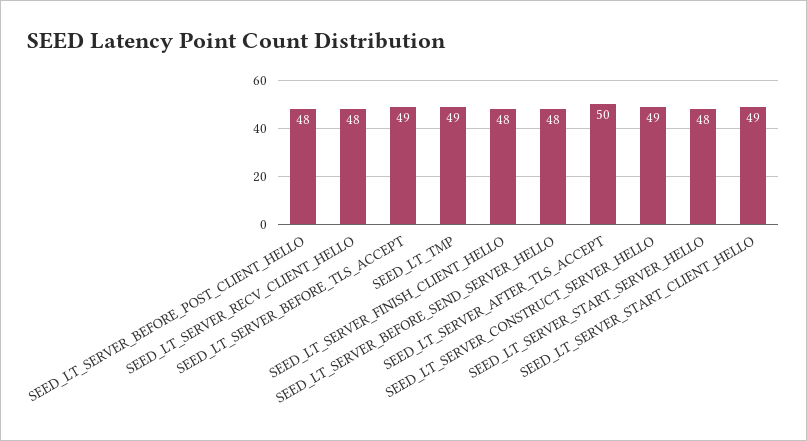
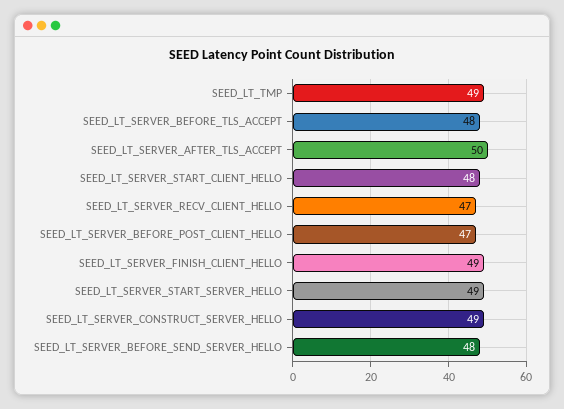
  {
-   "SEED_LT_SERVER_BEFORE_POST_CLIENT_HELLO": 48,
+   "SEED_LT_SERVER_BEFORE_POST_CLIENT_HELLO": 47,
-   "SEED_LT_SERVER_RECV_CLIENT_HELLO": 48,
+   "SEED_LT_SERVER_RECV_CLIENT_HELLO": 47,
-   "SEED_LT_SERVER_BEFORE_TLS_ACCEPT": 49,
+   "SEED_LT_SERVER_BEFORE_TLS_ACCEPT": 48,
    "SEED_LT_TMP": 49,
-   "SEED_LT_SERVER_FINISH_CLIENT_HELLO": 48,
+   "SEED_LT_SERVER_FINISH_CLIENT_HELLO": 49,
    "SEED_LT_SERVER_BEFORE_SEND_SERVER_HELLO": 48,
    "SEED_LT_SERVER_AFTER_TLS_ACCEPT": 50,
    "SEED_LT_SERVER_CONSTRUCT_SERVER_HELLO": 49,
-   "SEED_LT_SERVER_START_SERVER_HELLO": 48,
+   "SEED_LT_SERVER_START_SERVER_HELLO": 49,
-   "SEED_LT_SERVER_START_CLIENT_HELLO": 49
+   "SEED_LT_SERVER_START_CLIENT_HELLO": 48
  }

